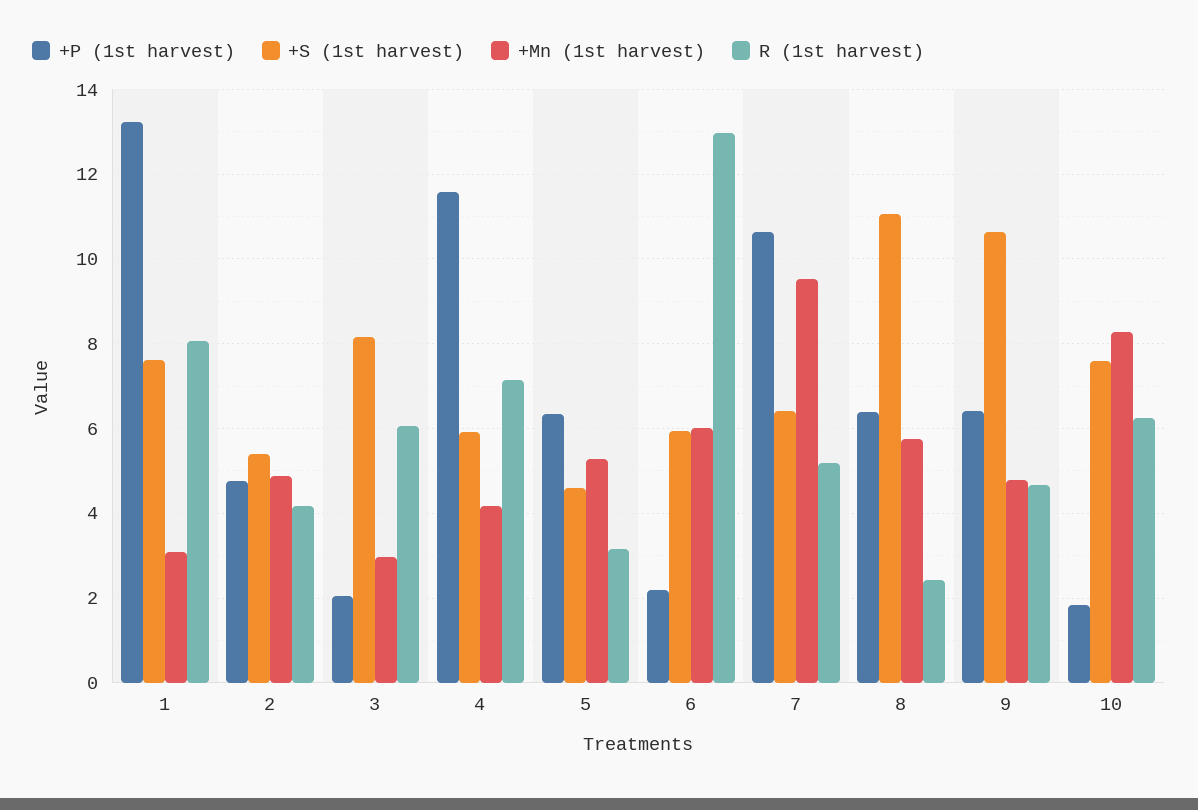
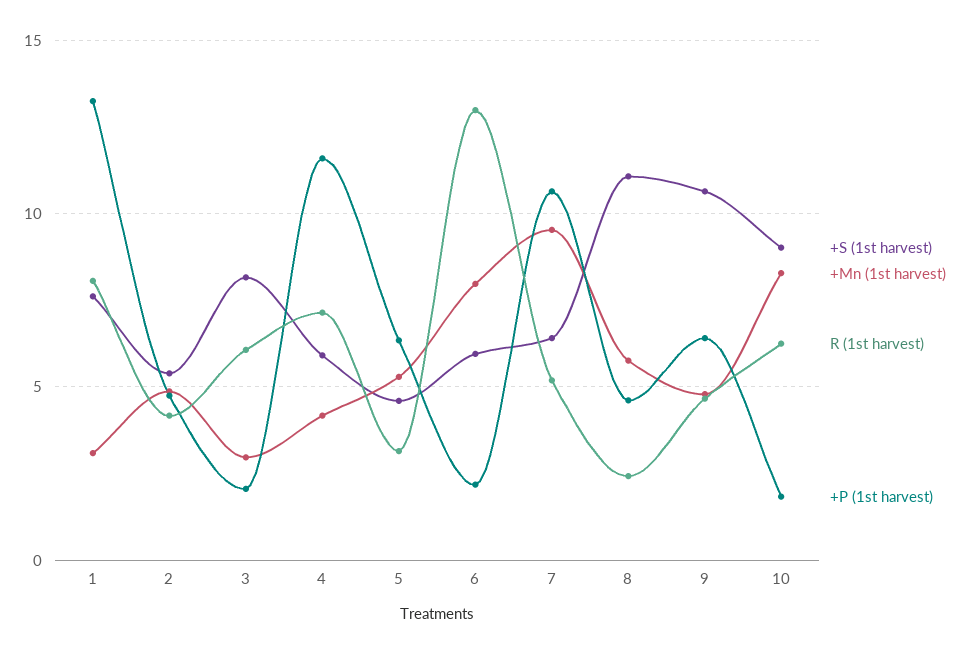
  {
    "+P (1st harvest)": {
      "1": 13.2,
      "2": 4.8,
      "3": 2,
      "4": 11.6,
      "5": 6.4,
      "6": 2.2,
      "7": 10.6,
-     "8": 6.4,
+     "8": 4.5,
      "9": 6.4,
      "10": 1.8
    },
    "+S (1st harvest)": {
      "1": 7.6,
      "2": 5.4,
      "3": 8.2,
      "4": 6,
      "5": 4.6,
      "6": 6,
      "7": 6.4,
      "8": 11,
      "9": 10.6,
-     "10": 7.6
+     "10": 9
    },
    "+Mn (1st harvest)": {
      "1": 3,
      "2": 4.8,
      "3": 3,
      "4": 4.2,
      "5": 5.2,
-     "6": 6,
+     "6": 8,
      "7": 9.6,
      "8": 5.8,
      "9": 4.8,
      "10": 8.2
    },
    "R (1st harvest)": {
      "1": 8,
      "2": 4.2,
      "3": 6,
      "4": 7.2,
      "5": 3.2,
      "6": 13,
      "7": 5.2,
      "8": 2.4,
      "9": 4.6,
      "10": 6.2
    }
  }

